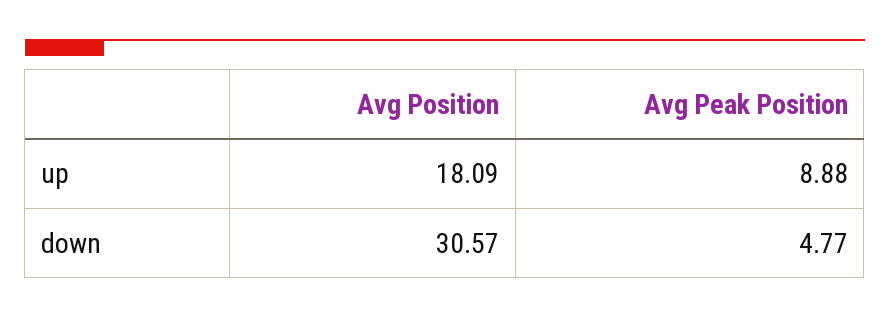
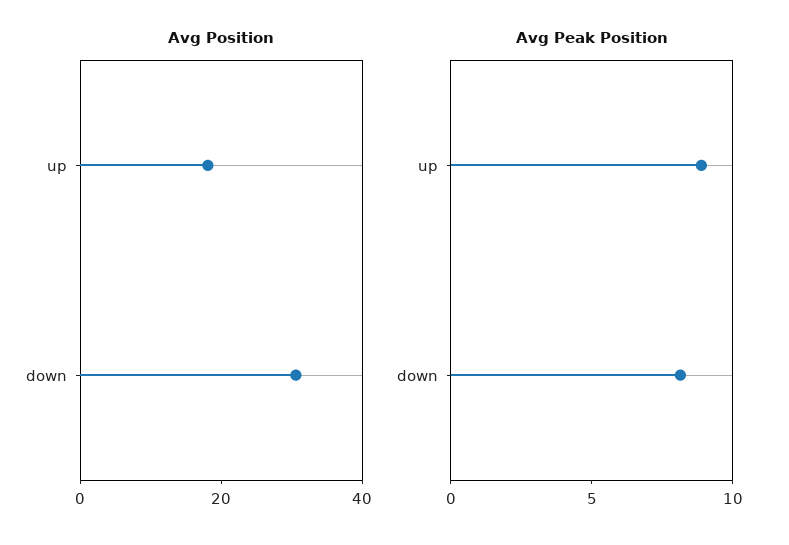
  {
    "Avg Position": {
      "up": 18.09,
      "down": 30.57
    },
    "Avg Peak Position": {
      "up": 8.88,
-     "down": 4.77
+     "down": 8
    }
  }

